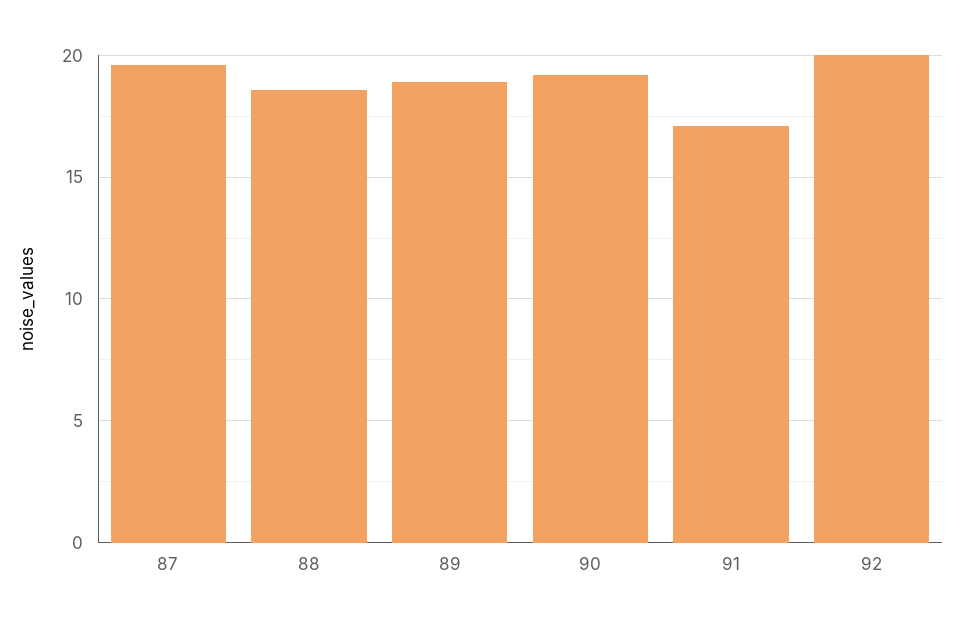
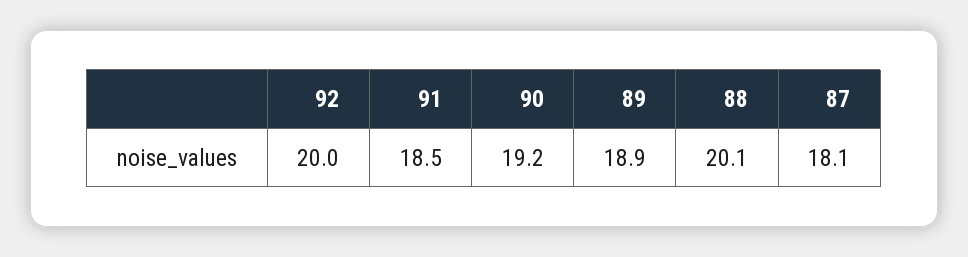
  {
-   "87": 19.5,
+   "87": 18.1,
-   "88": 18.5,
+   "88": 20.1,
    "89": 18.9,
    "90": 19.2,
-   "91": 17,
+   "91": 18.5,
    "92": 20
  }

